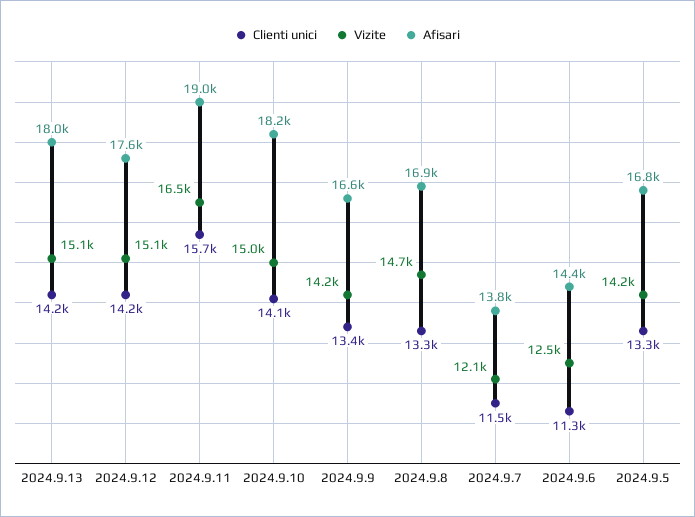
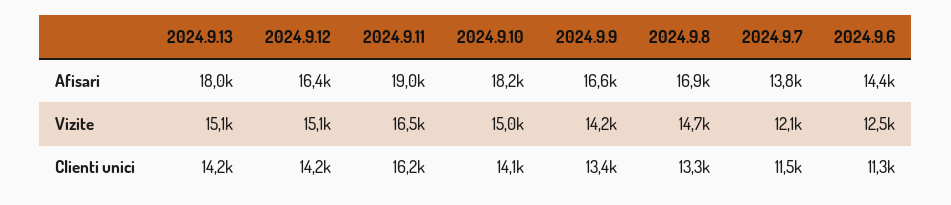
  {
    "Clienti unici": {
      "2024.9.13": 14200,
      "2024.9.12": 14200,
-     "2024.9.11": 15700,
+     "2024.9.11": 16200,
      "2024.9.10": 14100,
      "2024.9.9": 13400,
      "2024.9.8": 13300,
      "2024.9.7": 11500,
-     "2024.9.6": 11300,
+     "2024.9.6": 11300
-     "2024.9.5": 13300
    },
    "Vizite": {
      "2024.9.13": 15100,
      "2024.9.12": 15100,
      "2024.9.11": 16500,
      "2024.9.10": 15000,
      "2024.9.9": 14200,
      "2024.9.8": 14700,
      "2024.9.7": 12100,
-     "2024.9.6": 12500,
+     "2024.9.6": 12500
-     "2024.9.5": 14200
    },
    "Afisari": {
      "2024.9.13": 18000,
-     "2024.9.12": 17600,
+     "2024.9.12": 16400,
      "2024.9.11": 19000,
      "2024.9.10": 18200,
      "2024.9.9": 16600,
      "2024.9.8": 16900,
      "2024.9.7": 13800,
-     "2024.9.6": 14400,
+     "2024.9.6": 14400
-     "2024.9.5": 16800
    }
  }

